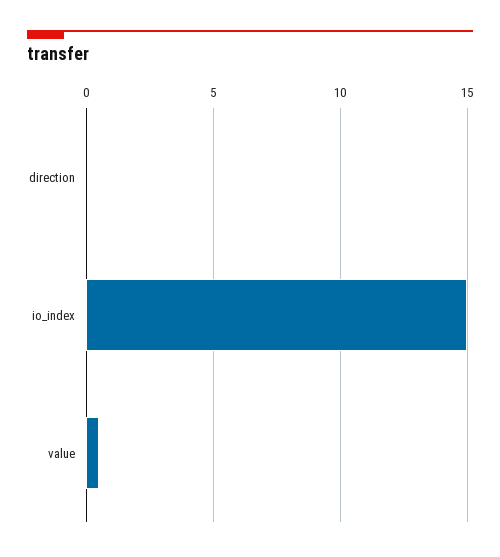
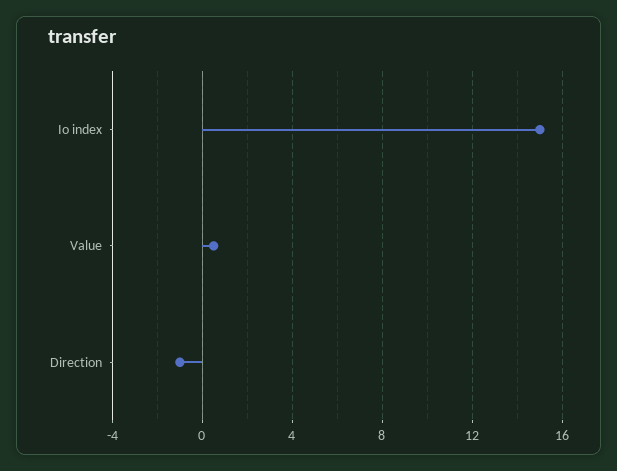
  {
-   "direction": 0,
+   "direction": -1,
    "io_index": 15,
    "value": 0.5
  }

